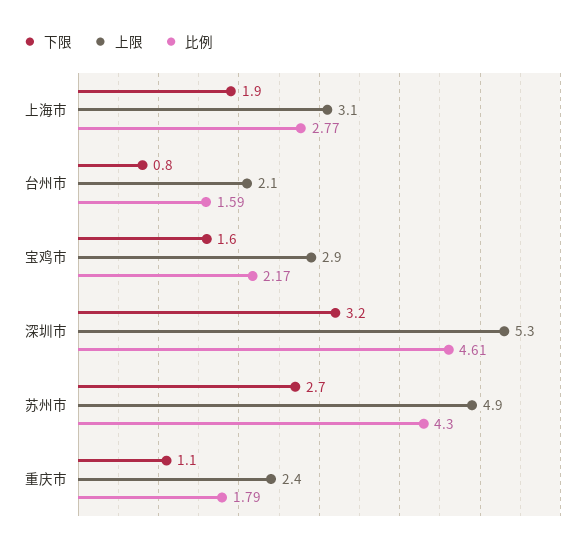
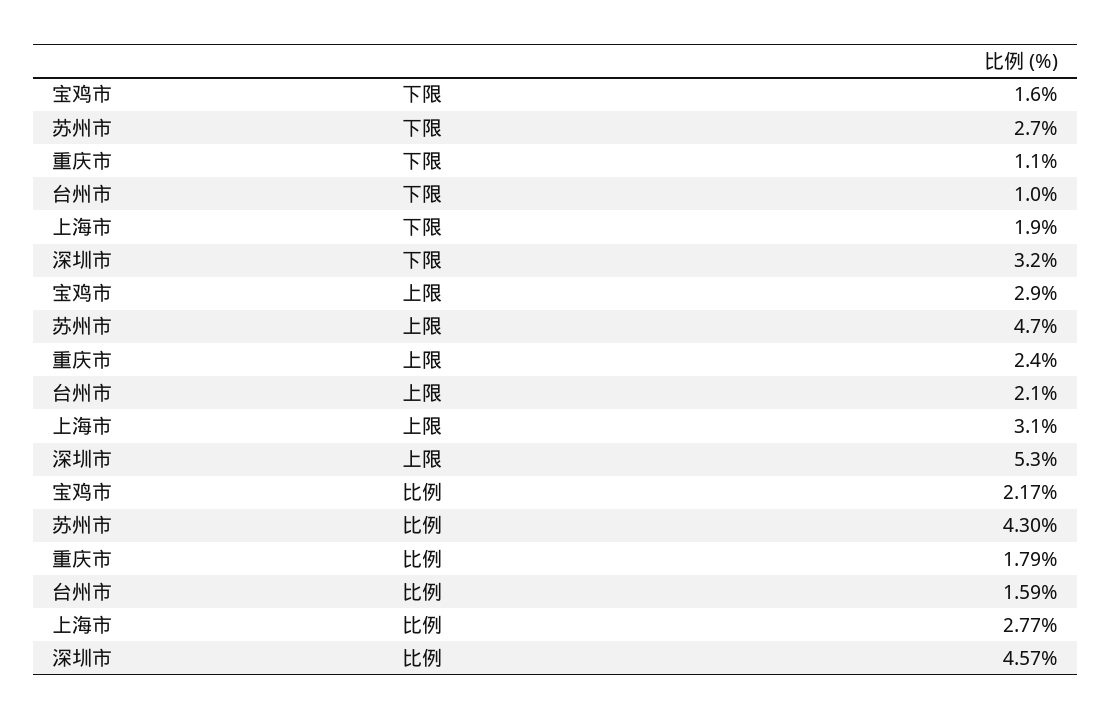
  {
    "下限": {
      "上海市": 1.9,
-     "台州市": 0.8,
+     "台州市": 1,
      "宝鸡市": 1.6,
      "深圳市": 3.2,
      "苏州市": 2.7,
      "重庆市": 1.1
    },
    "上限": {
      "上海市": 3.1,
      "台州市": 2.1,
      "宝鸡市": 2.9,
      "深圳市": 5.3,
-     "苏州市": 4.9,
+     "苏州市": 4.7,
      "重庆市": 2.4
    },
    "比例": {
      "上海市": 2.77,
      "台州市": 1.59,
      "宝鸡市": 2.17,
-     "深圳市": 4.61,
+     "深圳市": 4.57,
      "苏州市": 4.3,
      "重庆市": 1.79
    }
  }

